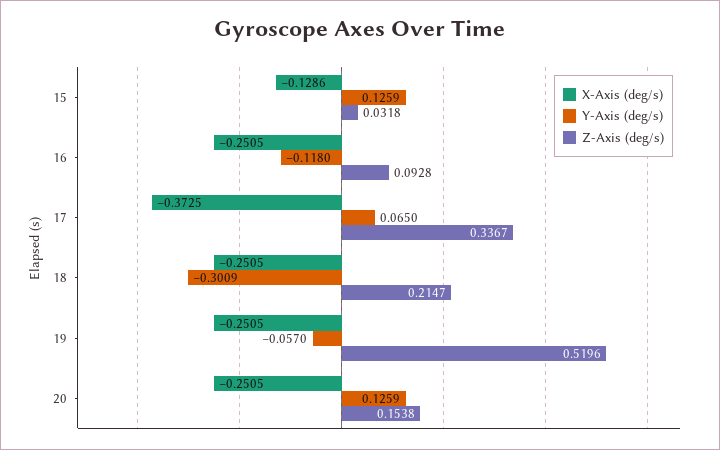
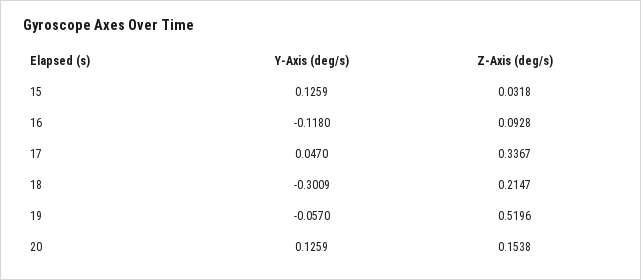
  {
-   "X-Axis (deg/s)": {
-     "15": -0.1286,
-     "16": -0.2505,
-     "17": -0.3725,
-     "18": -0.2505,
-     "19": -0.2505,
-     "20": -0.2505
-   },
    "Y-Axis (deg/s)": {
      "15": 0.1259,
      "16": -0.118,
-     "17": 0.065,
+     "17": 0.047,
      "18": -0.3009,
      "19": -0.057,
      "20": 0.1259
    },
    "Z-Axis (deg/s)": {
      "15": 0.0318,
      "16": 0.0928,
      "17": 0.3367,
      "18": 0.2147,
      "19": 0.5196,
      "20": 0.1538
    }
  }

